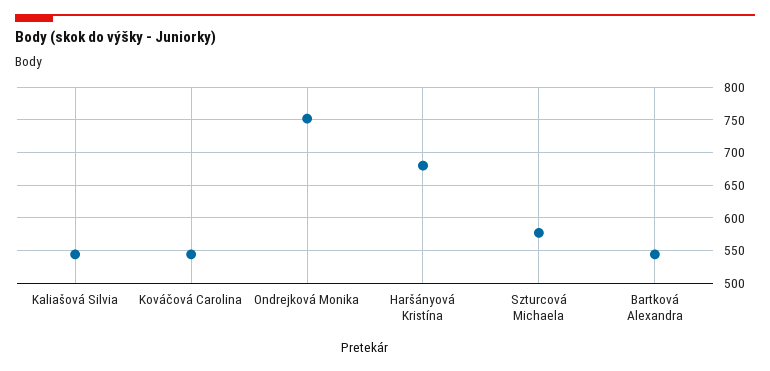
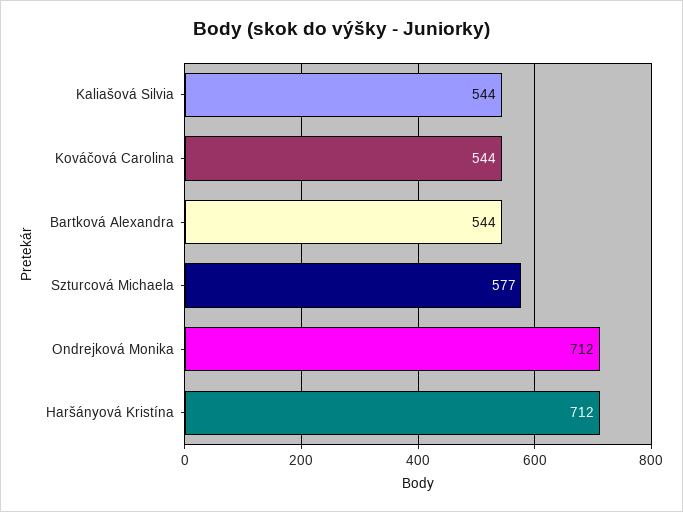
  {
    "Kaliašová Silvia": 544,
    "Kováčová Carolina": 544,
-   "Ondrejková Monika": 750,
+   "Ondrejková Monika": 712,
-   "Haršányová Kristína": 680,
+   "Haršányová Kristína": 712,
    "Szturcová Michaela": 577,
    "Bartková Alexandra": 544
  }

